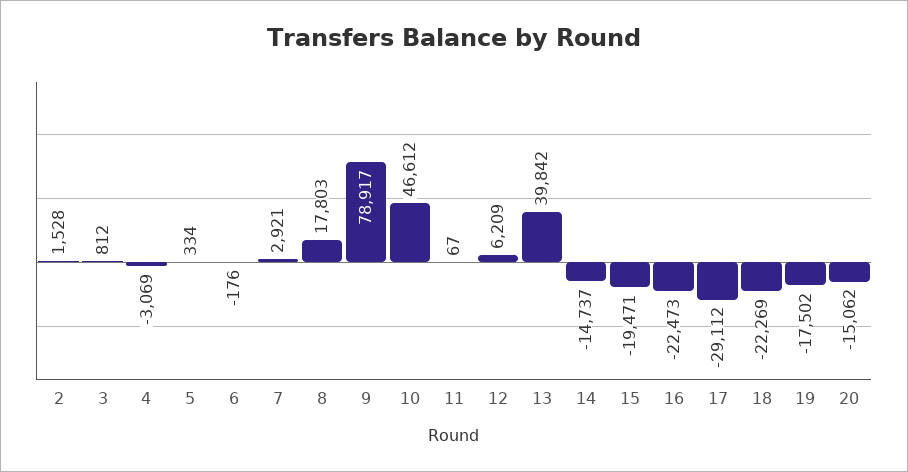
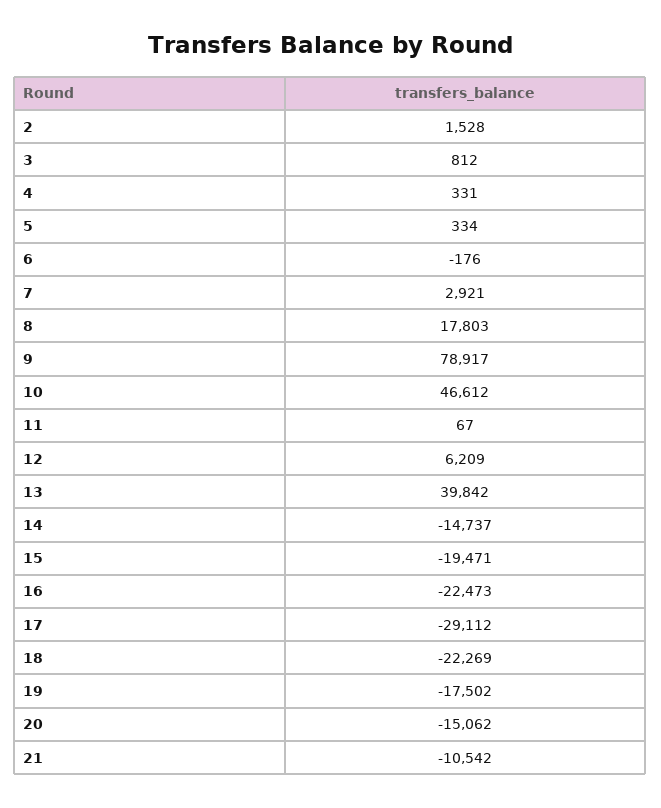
  {
    "2": 1528,
    "3": 812,
-   "4": -3069,
+   "4": 331,
    "5": 334,
    "6": -176,
    "7": 2921,
    "8": 17803,
    "9": 78917,
    "10": 46612,
    "11": 67,
    "12": 6209,
    "13": 39842,
    "14": -14737,
    "15": -19471,
    "16": -22473,
    "17": -29112,
    "18": -22269,
    "19": -17502,
-   "20": -15062
+   "20": -15062,
+   "21": -10542
  }

